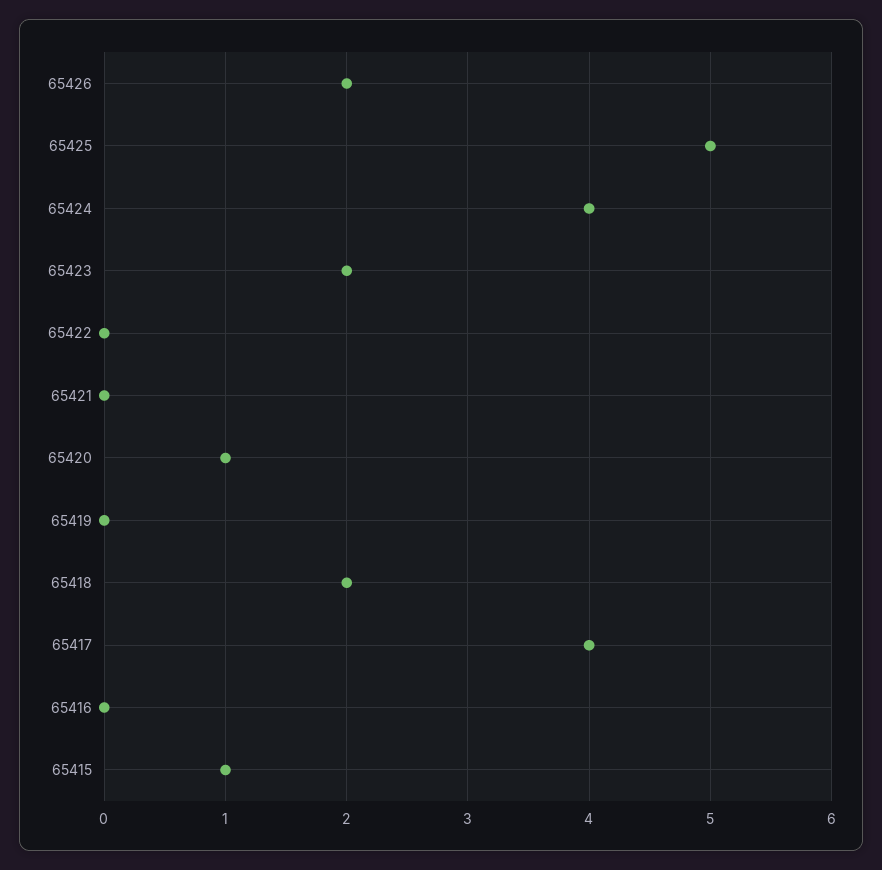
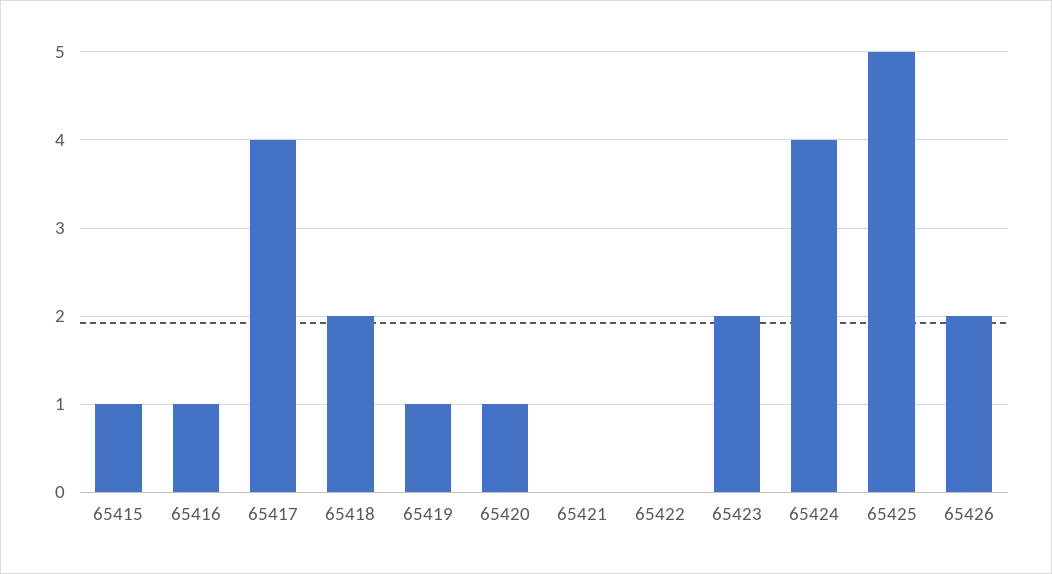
  {
    "65426": 2,
    "65425": 5,
    "65424": 4,
    "65423": 2,
    "65422": 0,
    "65421": 0,
    "65420": 1,
-   "65419": 0,
+   "65419": 1,
    "65418": 2,
    "65417": 4,
-   "65416": 0,
+   "65416": 1,
    "65415": 1
  }

